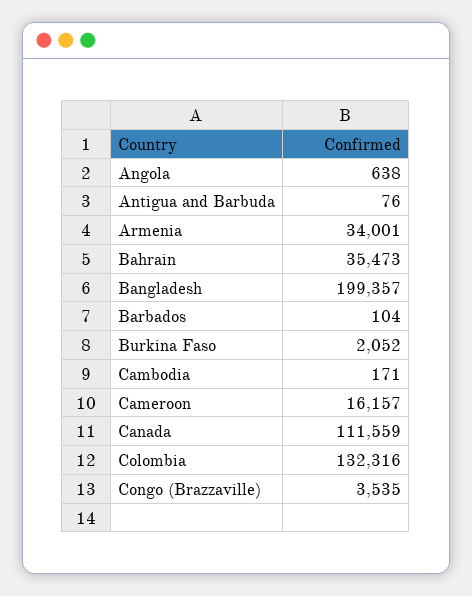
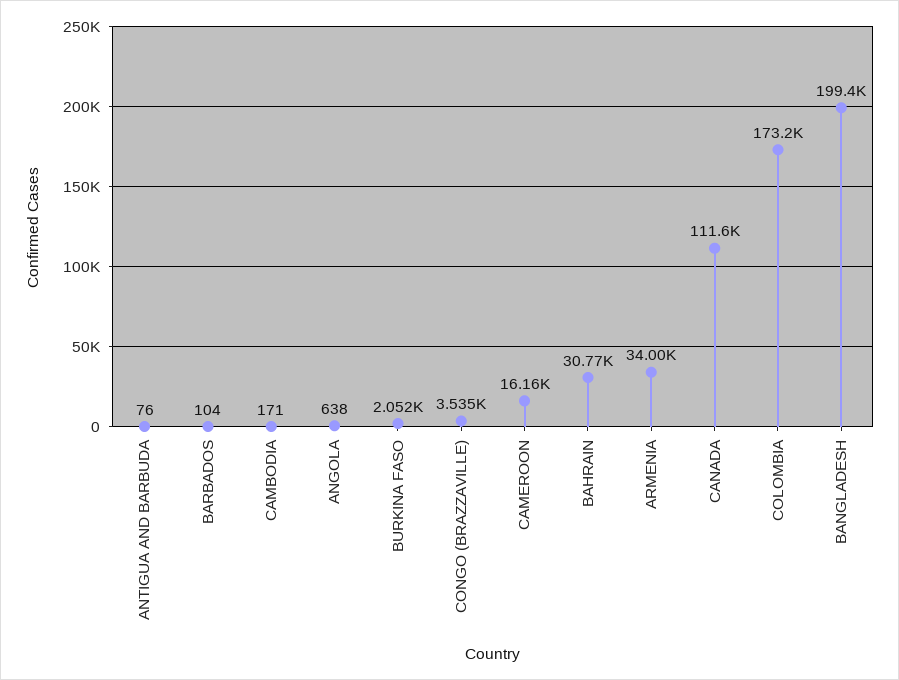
  {
    "Angola": 638,
    "Antigua and Barbuda": 76,
    "Armenia": 34001,
-   "Bahrain": 35473,
+   "Bahrain": 30770,
    "Bangladesh": 199357,
    "Barbados": 104,
    "Burkina Faso": 2052,
    "Cambodia": 171,
    "Cameroon": 16157,
    "Canada": 111559,
-   "Colombia": 132316,
+   "Colombia": 173200,
    "Congo (Brazzaville)": 3535
  }

